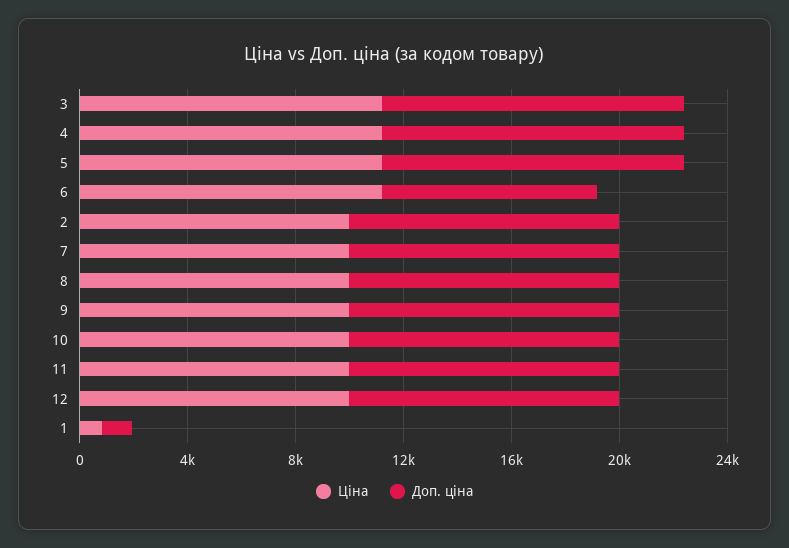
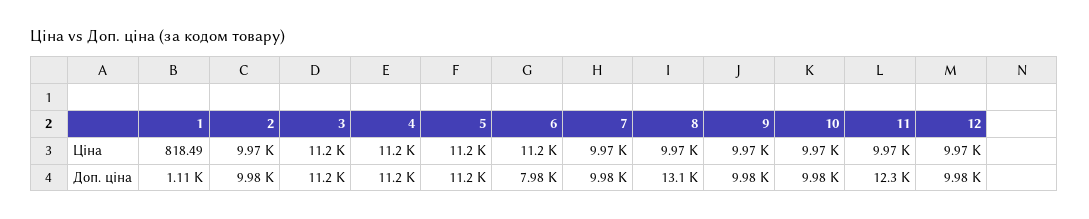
  {
    "Ціна": {
      "3": 11200,
      "4": 11200,
      "5": 11200,
      "6": 11200,
      "2": 9970,
      "7": 9970,
      "8": 9970,
      "9": 9970,
      "10": 9970,
      "11": 9970,
      "12": 9970,
      "1": 818.49
    },
    "Доп. ціна": {
      "3": 11200,
      "4": 11200,
      "5": 11200,
      "6": 7980,
      "2": 9980,
      "7": 9980,
-     "8": 10000,
+     "8": 13100,
      "9": 9980,
      "10": 9980,
-     "11": 10000,
+     "11": 12300,
      "12": 9980,
      "1": 1110
    }
  }

